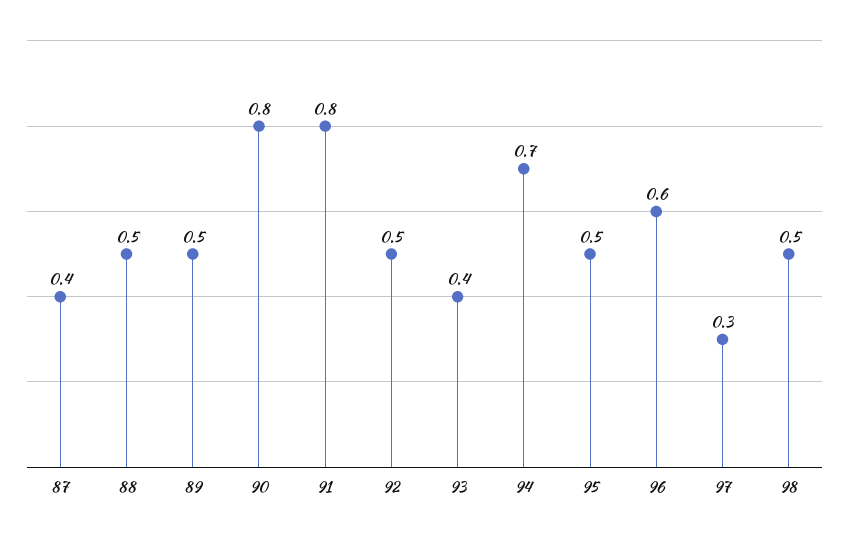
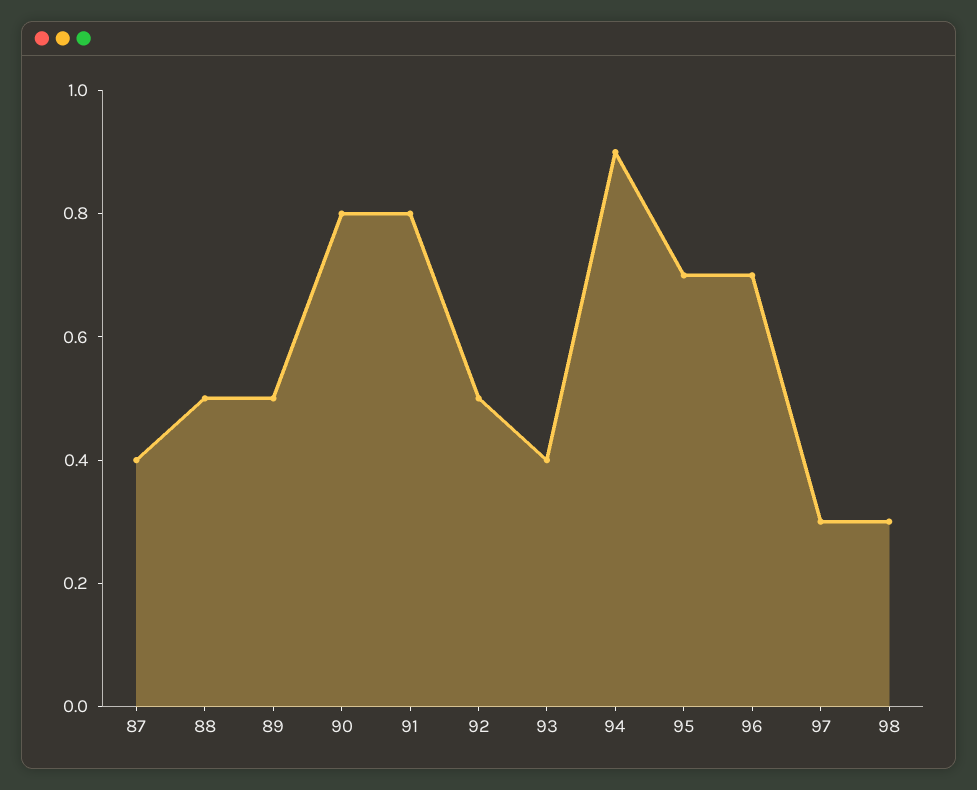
  {
    "87": 0.4,
    "88": 0.5,
    "89": 0.5,
    "90": 0.8,
    "91": 0.8,
    "92": 0.5,
    "93": 0.4,
-   "94": 0.7,
+   "94": 0.9,
-   "95": 0.5,
+   "95": 0.7,
-   "96": 0.6,
+   "96": 0.7,
    "97": 0.3,
-   "98": 0.5
+   "98": 0.3
  }

